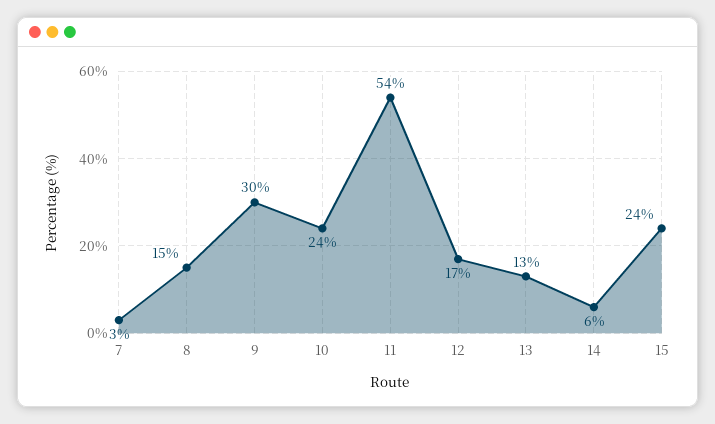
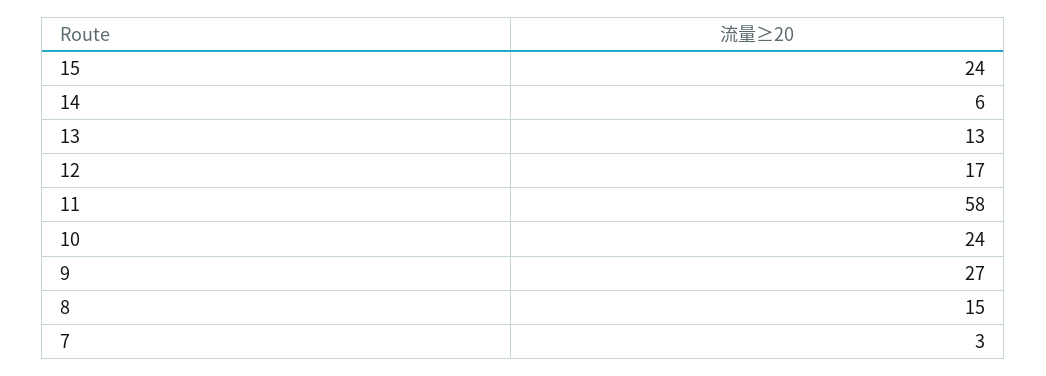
  {
    "7": 3,
    "8": 15,
-   "9": 30,
+   "9": 27,
    "10": 24,
-   "11": 54,
+   "11": 58,
    "12": 17,
    "13": 13,
    "14": 6,
    "15": 24
  }

